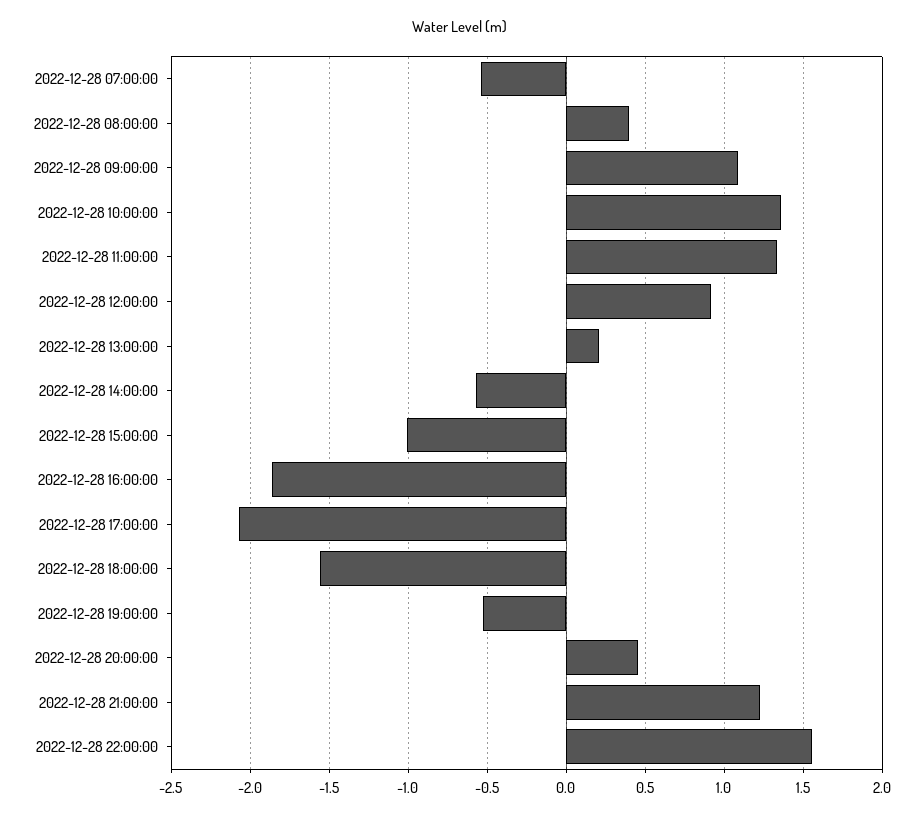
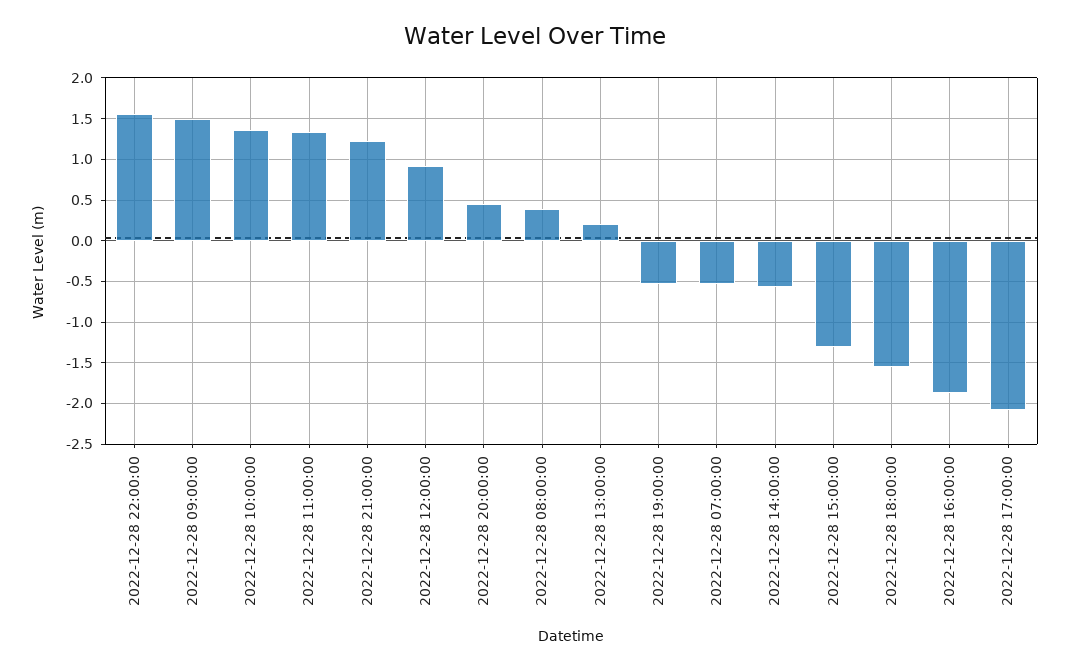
  {
    "2022-12-28 07:00:00": -0.55,
    "2022-12-28 08:00:00": 0.4,
-   "2022-12-28 09:00:00": 1.1,
+   "2022-12-28 09:00:00": 1.5,
    "2022-12-28 10:00:00": 1.35,
    "2022-12-28 11:00:00": 1.35,
    "2022-12-28 12:00:00": 0.9,
    "2022-12-28 13:00:00": 0.2,
    "2022-12-28 14:00:00": -0.55,
-   "2022-12-28 15:00:00": -1,
+   "2022-12-28 15:00:00": -1.3,
    "2022-12-28 16:00:00": -1.85,
    "2022-12-28 17:00:00": -2.1,
    "2022-12-28 18:00:00": -1.55,
    "2022-12-28 19:00:00": -0.55,
    "2022-12-28 20:00:00": 0.45,
    "2022-12-28 21:00:00": 1.25,
    "2022-12-28 22:00:00": 1.55
  }

